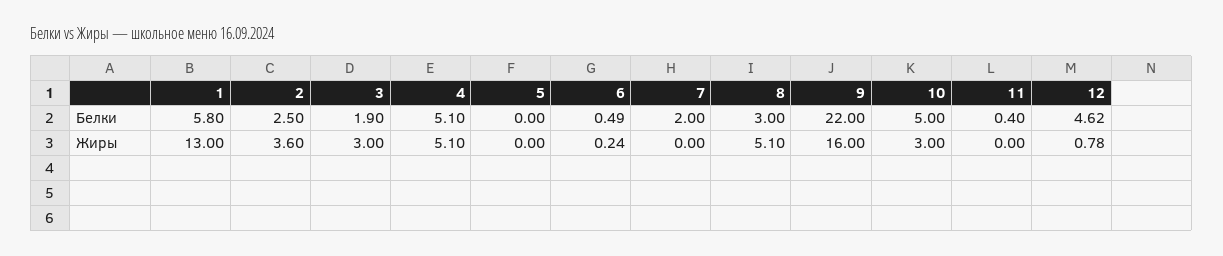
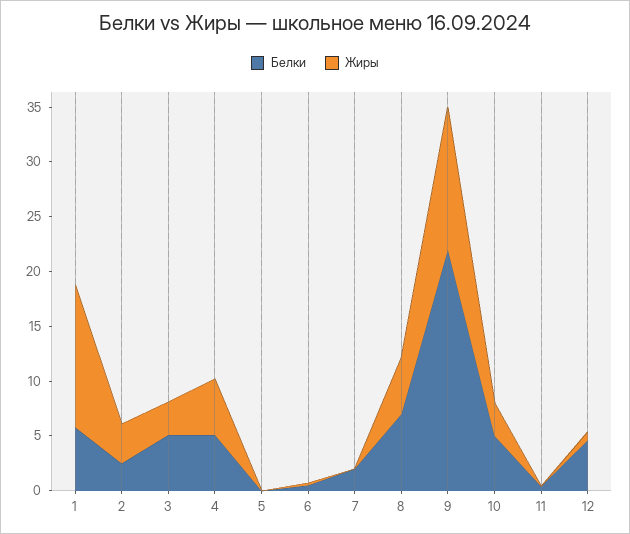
  {
    "Белки": {
      "1": 5.8,
      "2": 2.5,
-     "3": 1.9,
+     "3": 5,
      "4": 5.1,
      "5": 0,
      "6": 0.49,
      "7": 2,
-     "8": 3,
+     "8": 7,
      "9": 22,
      "10": 5,
      "11": 0.4,
      "12": 4.62
    },
    "Жиры": {
      "1": 13,
      "2": 3.6,
      "3": 3,
      "4": 5.1,
      "5": 0,
      "6": 0.24,
      "7": 0,
      "8": 5.1,
-     "9": 16,
+     "9": 13,
      "10": 3,
      "11": 0,
      "12": 0.78
    }
  }

